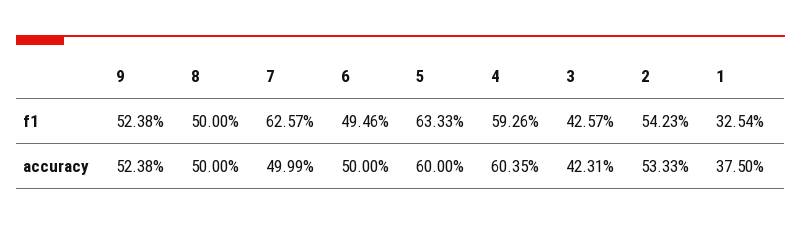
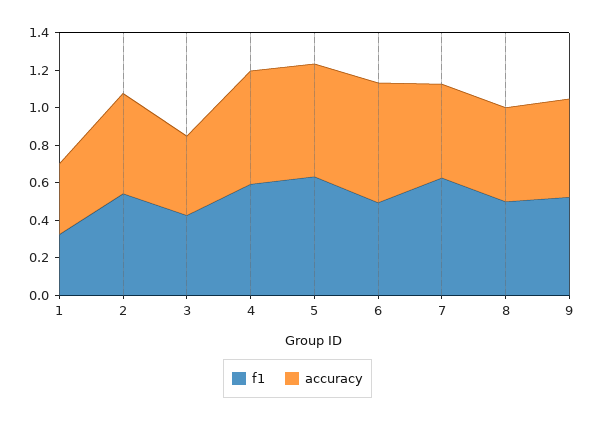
  {
    "f1": {
      "9": 0.5238,
      "8": 0.5,
      "7": 0.6257,
      "6": 0.4946,
      "5": 0.6333,
      "4": 0.5926,
      "3": 0.4257,
      "2": 0.5423,
      "1": 0.3254
    },
    "accuracy": {
      "9": 0.5238,
      "8": 0.5,
      "7": 0.4999,
-     "6": 0.5,
+     "6": 0.65,
      "5": 0.6,
      "4": 0.6035,
      "3": 0.4231,
      "2": 0.5333,
      "1": 0.375
    }
  }

